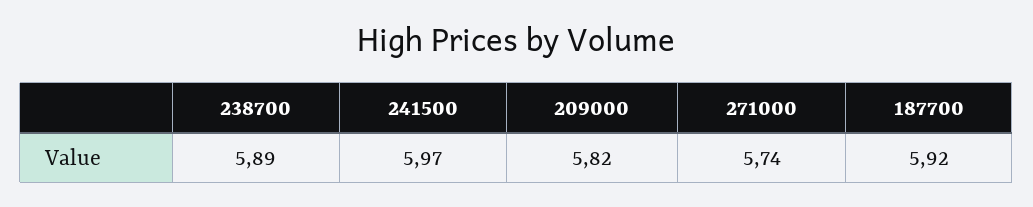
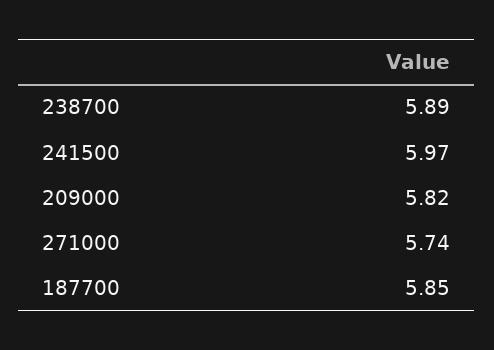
  {
    "238700": 5.89,
    "241500": 5.97,
    "209000": 5.82,
    "271000": 5.74,
-   "187700": 5.92
+   "187700": 5.85
  }

